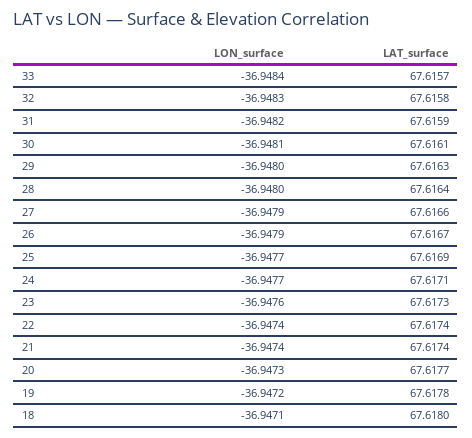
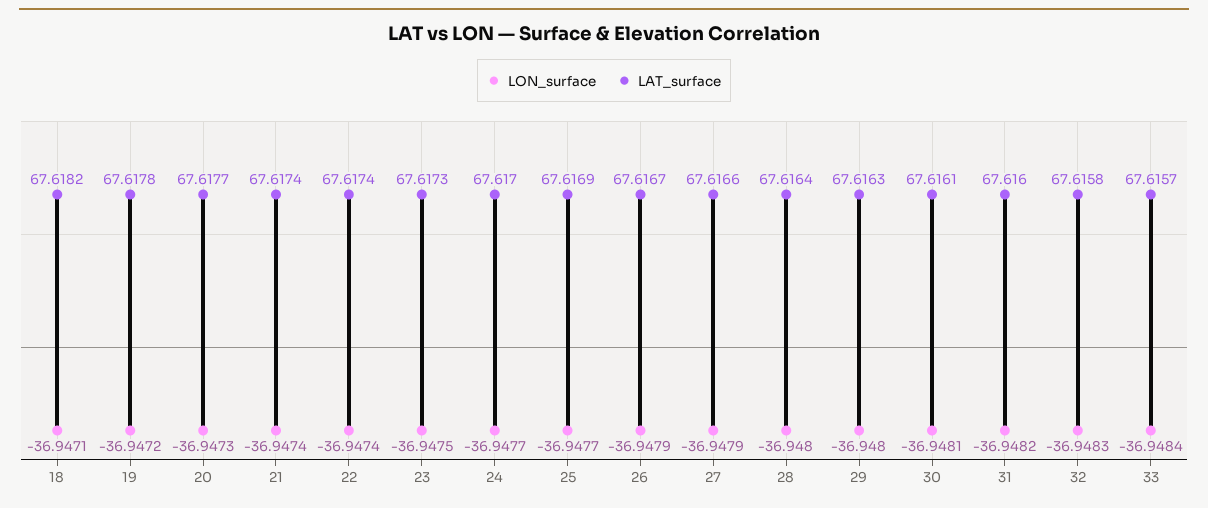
  {
    "LON_surface": {
      "33": -36.9484,
      "32": -36.9483,
      "31": -36.9482,
      "30": -36.9481,
      "29": -36.948,
      "28": -36.948,
      "27": -36.9479,
      "26": -36.9479,
      "25": -36.9477,
      "24": -36.9477,
-     "23": -36.9476,
+     "23": -36.9475,
      "22": -36.9474,
      "21": -36.9474,
      "20": -36.9473,
      "19": -36.9472,
      "18": -36.9471
    },
    "LAT_surface": {
      "33": 67.6157,
      "32": 67.6158,
-     "31": 67.6159,
+     "31": 67.616,
      "30": 67.6161,
      "29": 67.6163,
      "28": 67.6164,
      "27": 67.6166,
      "26": 67.6167,
      "25": 67.6169,
-     "24": 67.6171,
+     "24": 67.617,
      "23": 67.6173,
      "22": 67.6174,
      "21": 67.6174,
      "20": 67.6177,
      "19": 67.6178,
-     "18": 67.618
+     "18": 67.6182
    }
  }

